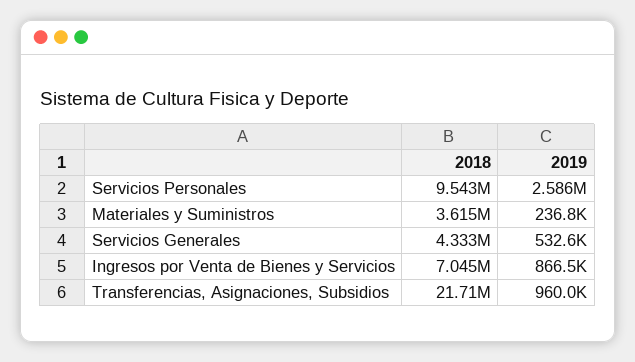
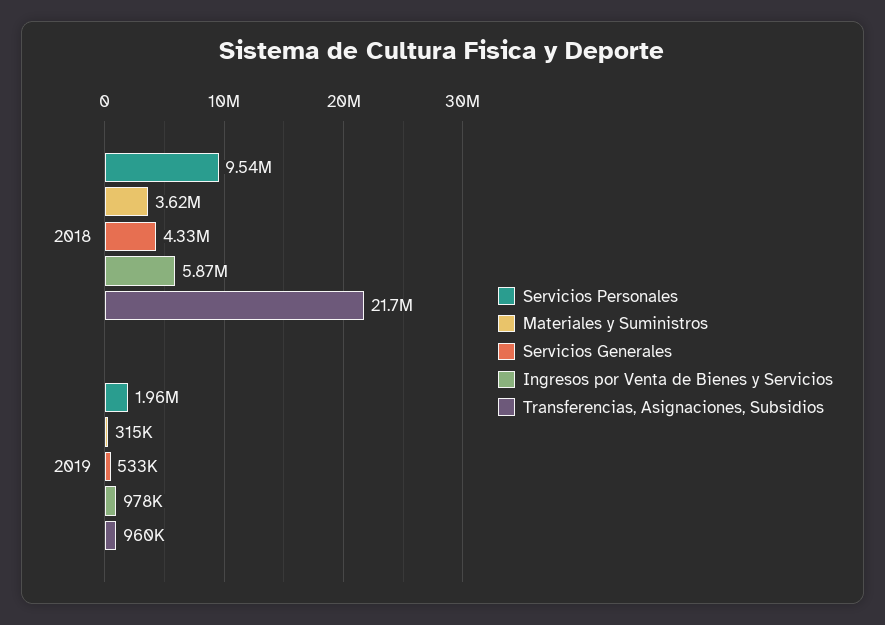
  {
    "Servicios Personales": {
      "2018": 9543000,
-     "2019": 2586000
+     "2019": 1960000
    },
    "Materiales y Suministros": {
      "2018": 3615000,
-     "2019": 236800
+     "2019": 315000
    },
    "Servicios Generales": {
      "2018": 4333000,
      "2019": 532600
    },
    "Ingresos por Venta de Bienes y Servicios": {
-     "2018": 7045000,
+     "2018": 5870000,
-     "2019": 866500
+     "2019": 978000
    },
    "Transferencias, Asignaciones, Subsidios": {
      "2018": 21710000,
      "2019": 960000
    }
  }

